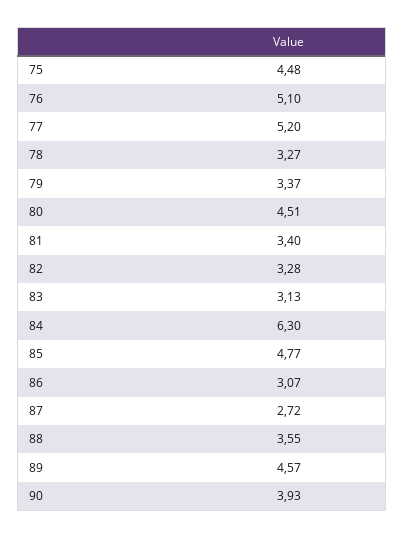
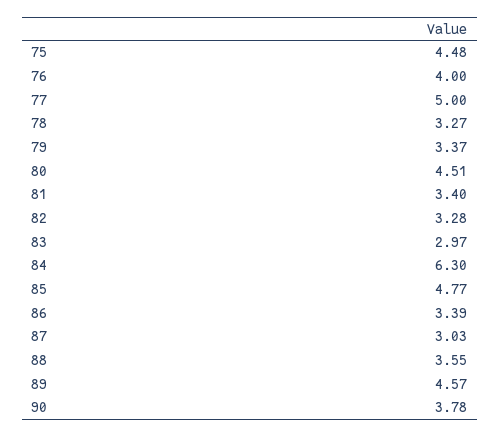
  {
    "75": 4.48,
-   "76": 5.1,
+   "76": 4,
-   "77": 5.2,
+   "77": 5,
    "78": 3.27,
    "79": 3.37,
    "80": 4.51,
    "81": 3.4,
    "82": 3.28,
-   "83": 3.13,
+   "83": 2.97,
    "84": 6.3,
    "85": 4.77,
-   "86": 3.07,
+   "86": 3.39,
-   "87": 2.72,
+   "87": 3.03,
    "88": 3.55,
    "89": 4.57,
-   "90": 3.93
+   "90": 3.78
  }

